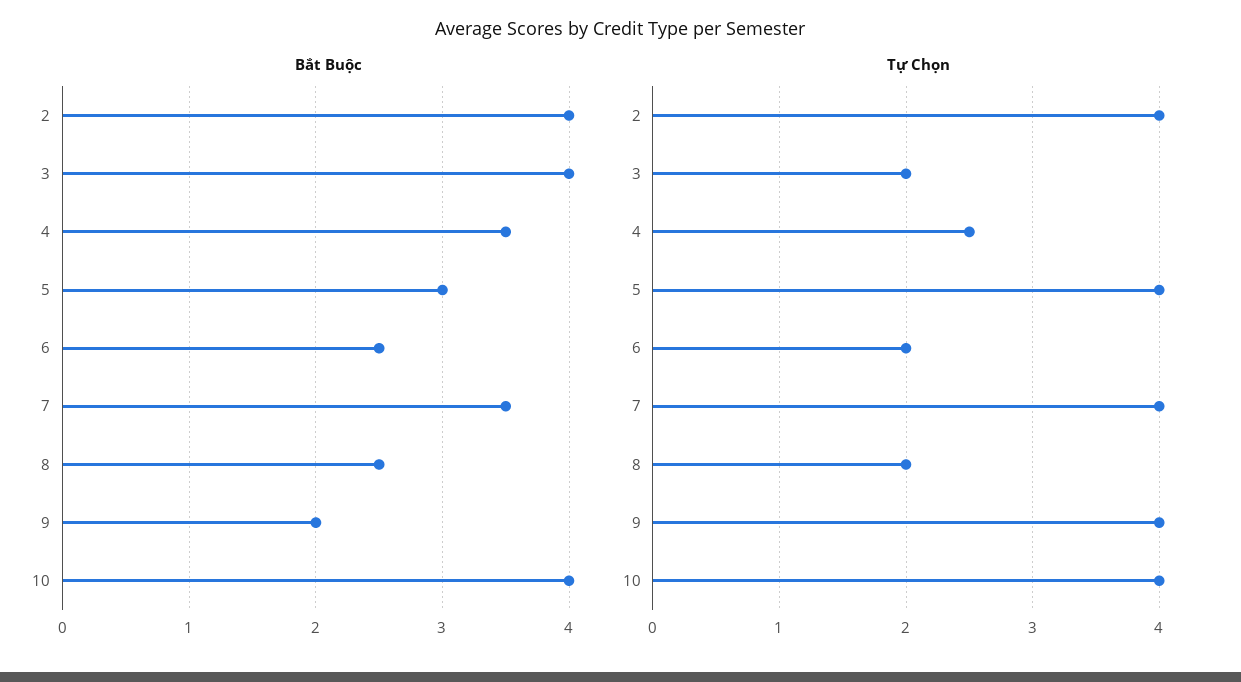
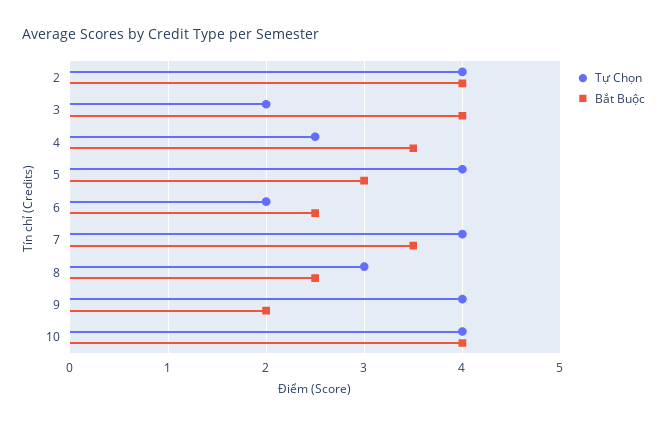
  {
    "Bắt Buộc": {
      "2": 4,
      "3": 4,
      "4": 3.5,
      "5": 3,
      "6": 2.5,
      "7": 3.5,
      "8": 2.5,
      "9": 2,
      "10": 4
    },
    "Tự Chọn": {
      "2": 4,
      "3": 2,
      "4": 2.5,
      "5": 4,
      "6": 2,
      "7": 4,
-     "8": 2,
+     "8": 3,
      "9": 4,
      "10": 4
    }
  }

